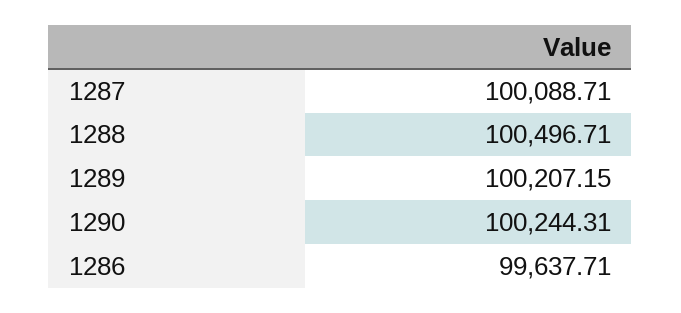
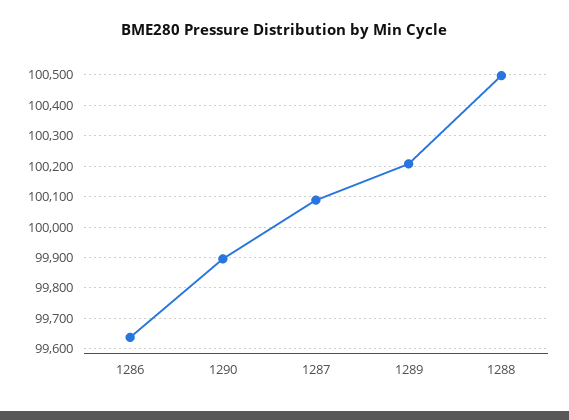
  {
    "1287": 100088.71,
    "1288": 100496.71,
    "1289": 100207.15,
-   "1290": 100244.31,
+   "1290": 99900,
    "1286": 99637.71
  }

